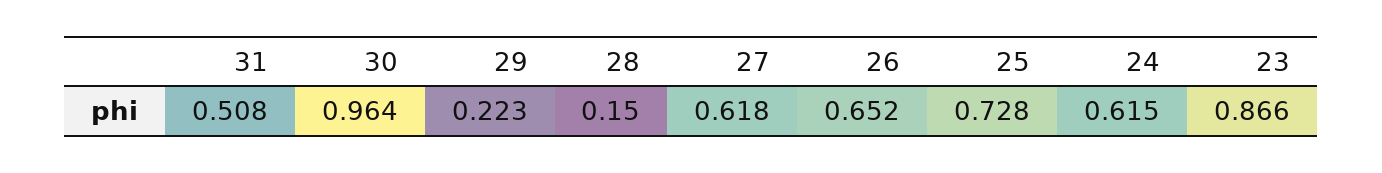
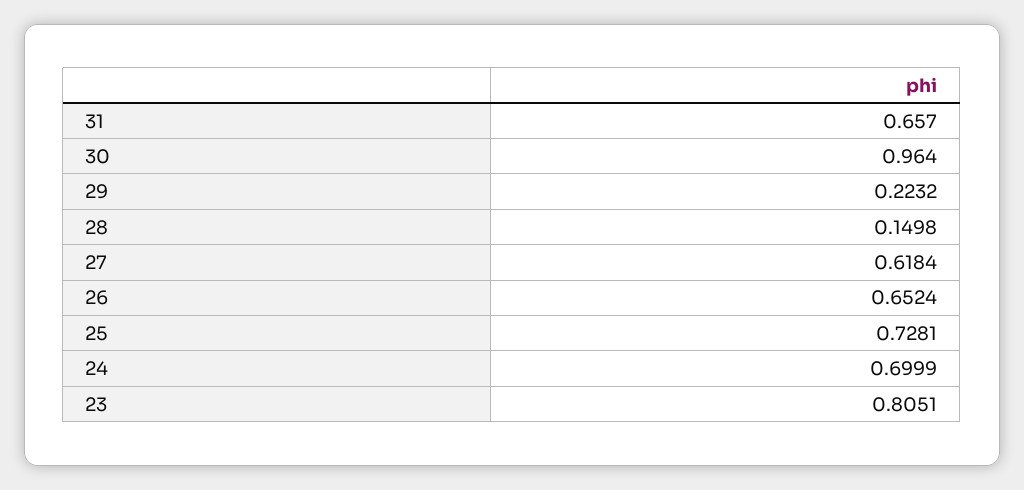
  {
-   "31": 0.508,
+   "31": 0.657,
    "30": 0.964,
    "29": 0.2232,
    "28": 0.1498,
    "27": 0.6184,
    "26": 0.6524,
    "25": 0.7281,
-   "24": 0.615,
+   "24": 0.6999,
-   "23": 0.866
+   "23": 0.8051
  }

